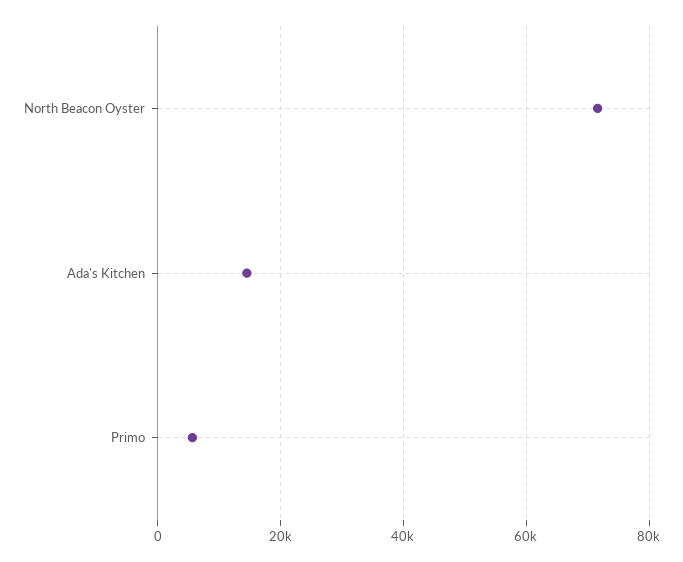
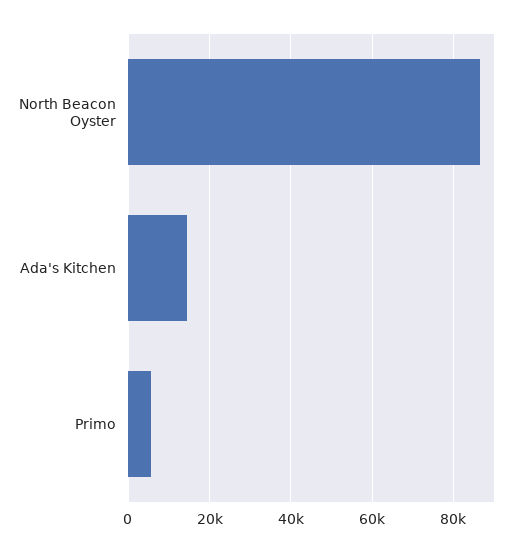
  {
-   "North Beacon Oyster": 72000,
+   "North Beacon Oyster": 86000,
    "Ada's Kitchen": 14000,
    "Primo": 6000
  }

